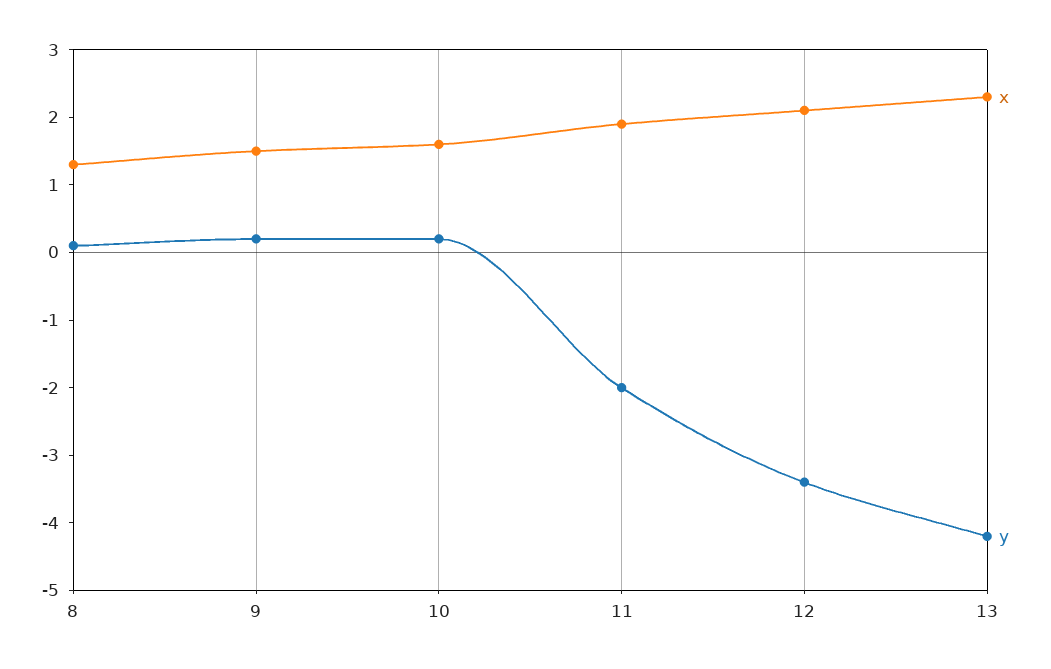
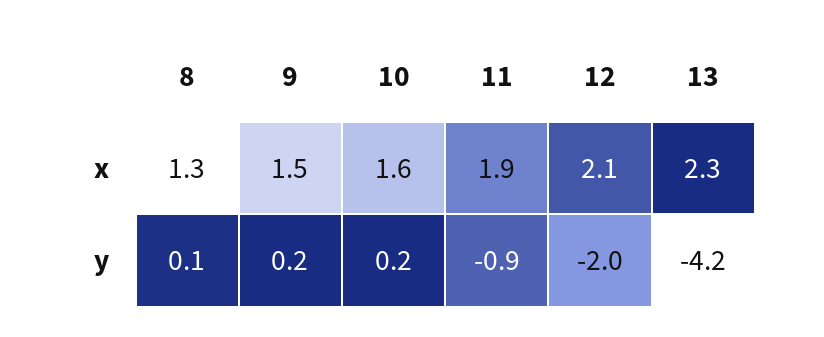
  {
    "x": {
      "8": 1.3,
      "9": 1.5,
      "10": 1.6,
      "11": 1.9,
      "12": 2.1,
      "13": 2.3
    },
    "y": {
      "8": 0.1,
      "9": 0.2,
      "10": 0.2,
-     "11": -2,
+     "11": -0.9,
-     "12": -3.5,
+     "12": -2,
      "13": -4.2
    }
  }

